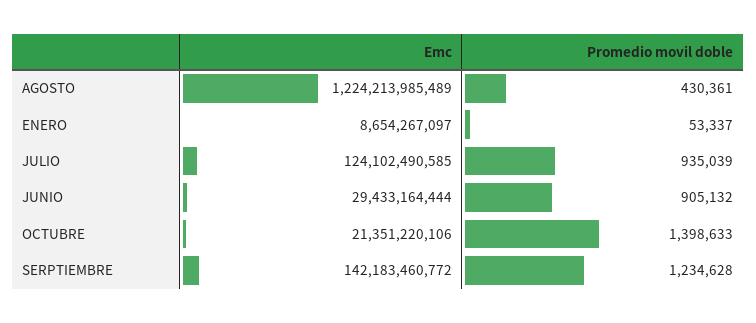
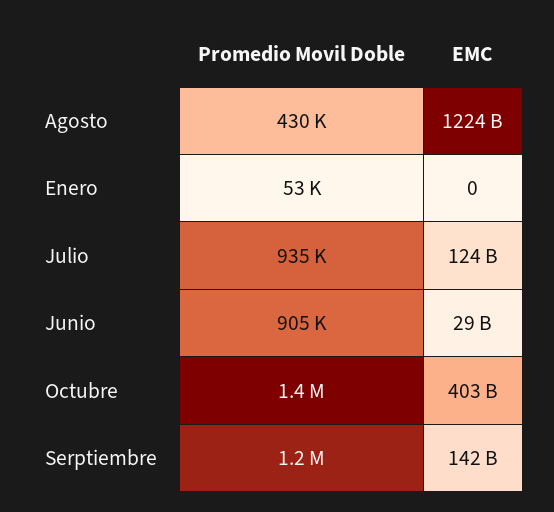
  {
    "Emc": {
      "AGOSTO": 1224213985489,
-     "ENERO": 8654267097,
+     "ENERO": 0,
      "JULIO": 124102490585,
      "JUNIO": 29433164444,
-     "OCTUBRE": 21351220106,
+     "OCTUBRE": 403000000000,
      "SERPTIEMBRE": 142183460772
    },
    "Promedio movil doble": {
      "AGOSTO": 430361,
      "ENERO": 53337,
      "JULIO": 935039,
      "JUNIO": 905132,
      "OCTUBRE": 1398633,
      "SERPTIEMBRE": 1234628
    }
  }

